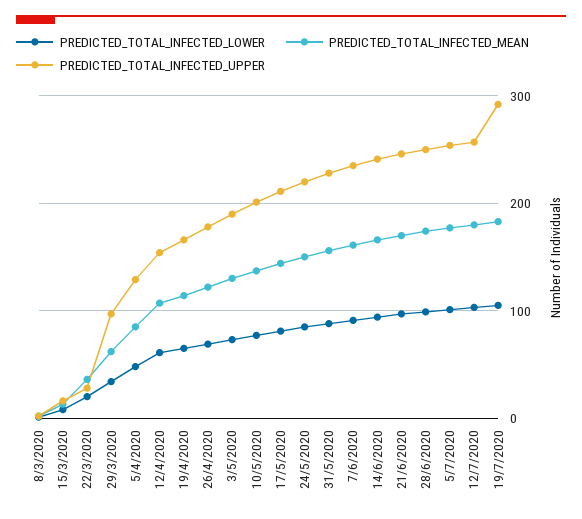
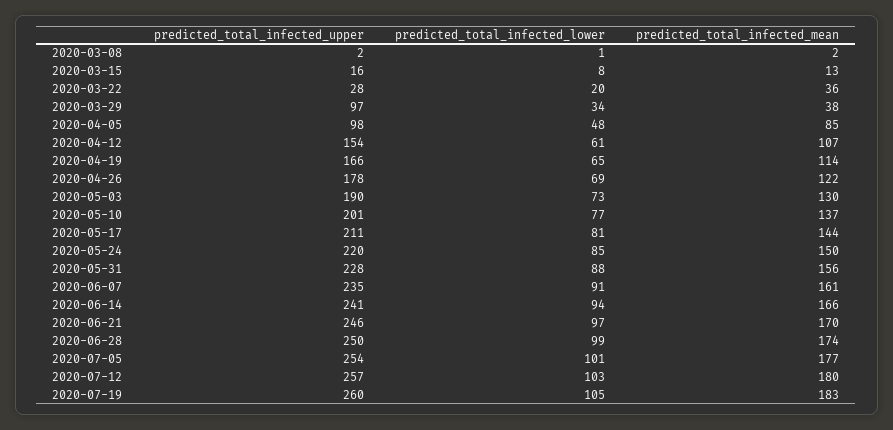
  {
    "PREDICTED_TOTAL_INFECTED_LOWER": {
      "8/3/2020": 1,
      "15/3/2020": 8,
      "22/3/2020": 20,
      "29/3/2020": 34,
      "5/4/2020": 48,
      "12/4/2020": 61,
      "19/4/2020": 65,
      "26/4/2020": 69,
      "3/5/2020": 73,
      "10/5/2020": 77,
      "17/5/2020": 81,
      "24/5/2020": 85,
      "31/5/2020": 88,
      "7/6/2020": 91,
      "14/6/2020": 94,
      "21/6/2020": 97,
      "28/6/2020": 99,
      "5/7/2020": 101,
      "12/7/2020": 103,
      "19/7/2020": 105
    },
    "PREDICTED_TOTAL_INFECTED_MEAN": {
      "8/3/2020": 2,
      "15/3/2020": 13,
      "22/3/2020": 36,
-     "29/3/2020": 60,
+     "29/3/2020": 38,
      "5/4/2020": 85,
      "12/4/2020": 107,
      "19/4/2020": 114,
      "26/4/2020": 122,
      "3/5/2020": 130,
      "10/5/2020": 137,
      "17/5/2020": 144,
      "24/5/2020": 150,
      "31/5/2020": 156,
      "7/6/2020": 161,
      "14/6/2020": 166,
      "21/6/2020": 170,
      "28/6/2020": 174,
      "5/7/2020": 177,
      "12/7/2020": 180,
      "19/7/2020": 183
    },
    "PREDICTED_TOTAL_INFECTED_UPPER": {
      "8/3/2020": 2,
      "15/3/2020": 16,
      "22/3/2020": 28,
      "29/3/2020": 97,
-     "5/4/2020": 130,
+     "5/4/2020": 98,
      "12/4/2020": 154,
      "19/4/2020": 166,
      "26/4/2020": 178,
      "3/5/2020": 190,
      "10/5/2020": 201,
      "17/5/2020": 211,
      "24/5/2020": 220,
      "31/5/2020": 228,
      "7/6/2020": 235,
      "14/6/2020": 241,
      "21/6/2020": 246,
      "28/6/2020": 250,
      "5/7/2020": 254,
      "12/7/2020": 257,
-     "19/7/2020": 290
+     "19/7/2020": 260
    }
  }

